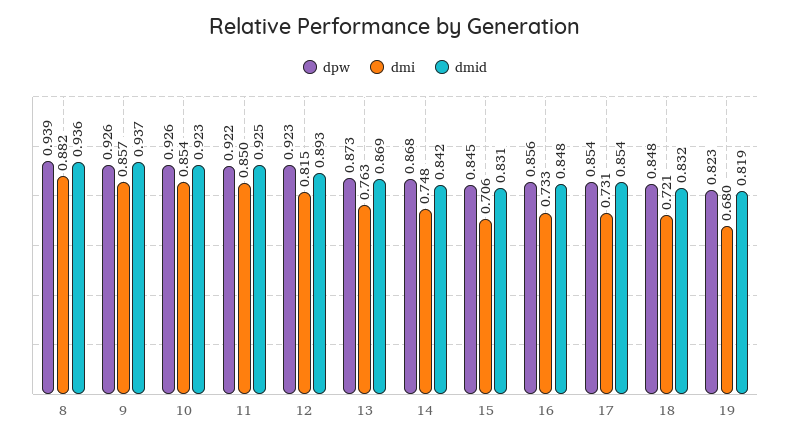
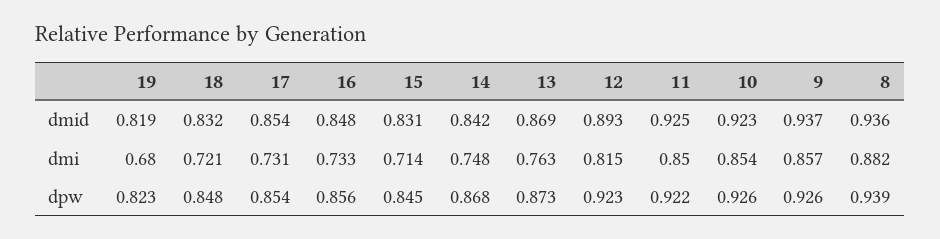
  {
    "dpw": {
      "8": 0.939,
      "9": 0.926,
      "10": 0.926,
      "11": 0.922,
      "12": 0.923,
      "13": 0.873,
      "14": 0.868,
      "15": 0.845,
      "16": 0.856,
      "17": 0.854,
      "18": 0.848,
      "19": 0.823
    },
    "dmi": {
      "8": 0.882,
      "9": 0.857,
      "10": 0.854,
      "11": 0.85,
      "12": 0.815,
      "13": 0.763,
      "14": 0.748,
-     "15": 0.706,
+     "15": 0.714,
      "16": 0.733,
      "17": 0.731,
      "18": 0.721,
      "19": 0.68
    },
    "dmid": {
      "8": 0.936,
      "9": 0.937,
      "10": 0.923,
      "11": 0.925,
      "12": 0.893,
      "13": 0.869,
      "14": 0.842,
      "15": 0.831,
      "16": 0.848,
      "17": 0.854,
      "18": 0.832,
      "19": 0.819
    }
  }

